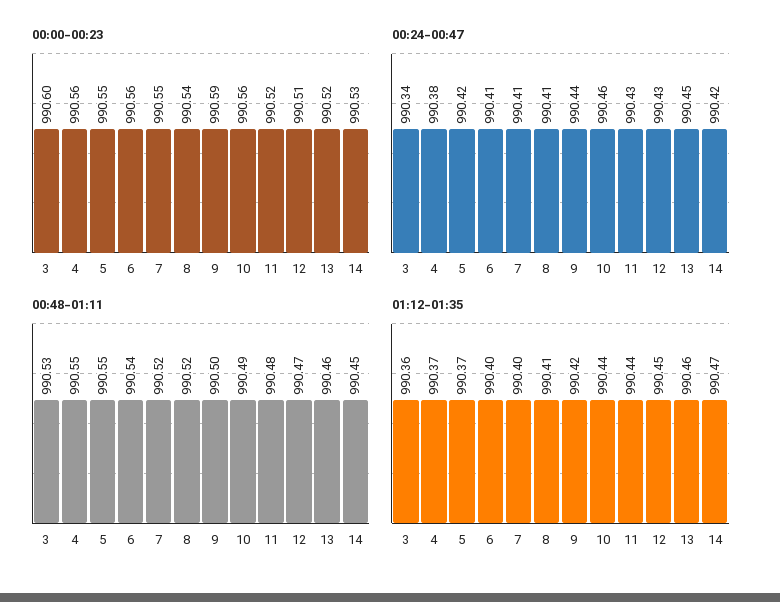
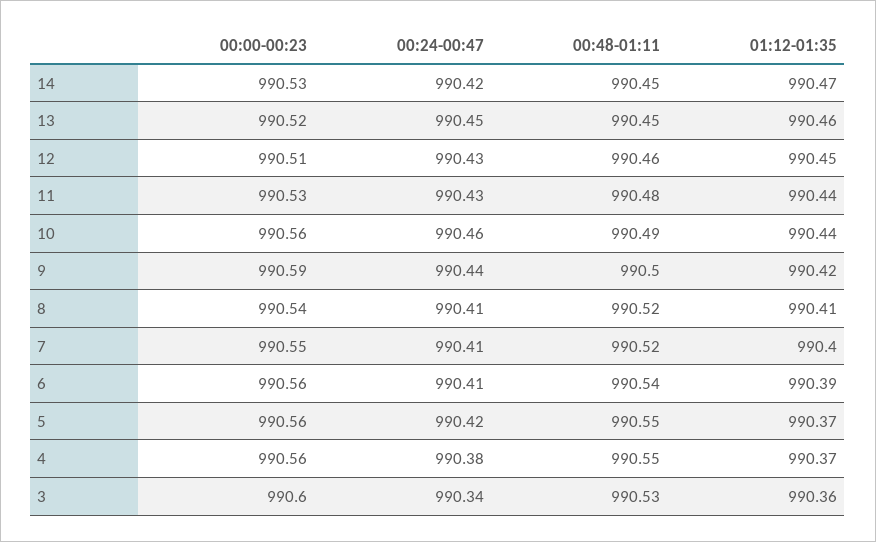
  {
    "00:00-00:23": {
      "3": 990.6,
      "4": 990.56,
-     "5": 990.55,
+     "5": 990.56,
      "6": 990.56,
      "7": 990.55,
      "8": 990.54,
      "9": 990.59,
      "10": 990.56,
-     "11": 990.52,
+     "11": 990.53,
      "12": 990.51,
      "13": 990.52,
      "14": 990.53
    },
    "00:24-00:47": {
      "3": 990.34,
      "4": 990.38,
      "5": 990.42,
      "6": 990.41,
      "7": 990.41,
      "8": 990.41,
      "9": 990.44,
      "10": 990.46,
      "11": 990.43,
      "12": 990.43,
      "13": 990.45,
      "14": 990.42
    },
    "00:48-01:11": {
      "3": 990.53,
      "4": 990.55,
      "5": 990.55,
      "6": 990.54,
      "7": 990.52,
      "8": 990.52,
      "9": 990.5,
      "10": 990.49,
      "11": 990.48,
-     "12": 990.47,
+     "12": 990.46,
-     "13": 990.46,
+     "13": 990.45,
      "14": 990.45
    },
    "01:12-01:35": {
      "3": 990.36,
      "4": 990.37,
      "5": 990.37,
-     "6": 990.4,
+     "6": 990.39,
      "7": 990.4,
      "8": 990.41,
      "9": 990.42,
      "10": 990.44,
      "11": 990.44,
      "12": 990.45,
      "13": 990.46,
      "14": 990.47
    }
  }

